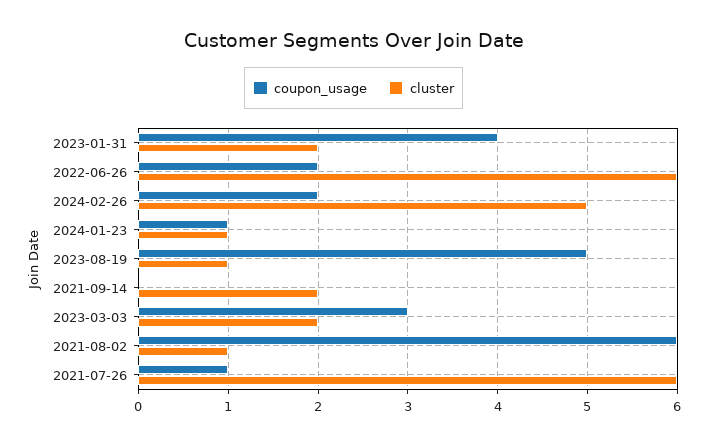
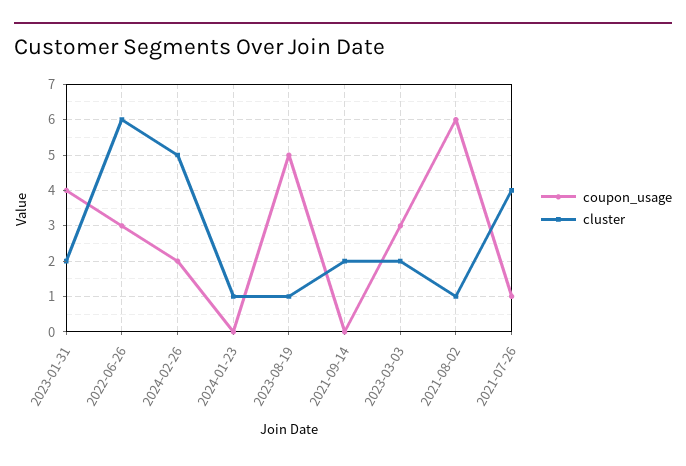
  {
    "coupon_usage": {
      "2023-01-31": 4,
-     "2022-06-26": 2,
+     "2022-06-26": 3,
      "2024-02-26": 2,
-     "2024-01-23": 1,
+     "2024-01-23": 0,
      "2023-08-19": 5,
      "2021-09-14": 0,
      "2023-03-03": 3,
      "2021-08-02": 6,
      "2021-07-26": 1
    },
    "cluster": {
      "2023-01-31": 2,
      "2022-06-26": 6,
      "2024-02-26": 5,
      "2024-01-23": 1,
      "2023-08-19": 1,
      "2021-09-14": 2,
      "2023-03-03": 2,
      "2021-08-02": 1,
-     "2021-07-26": 6
+     "2021-07-26": 4
    }
  }

